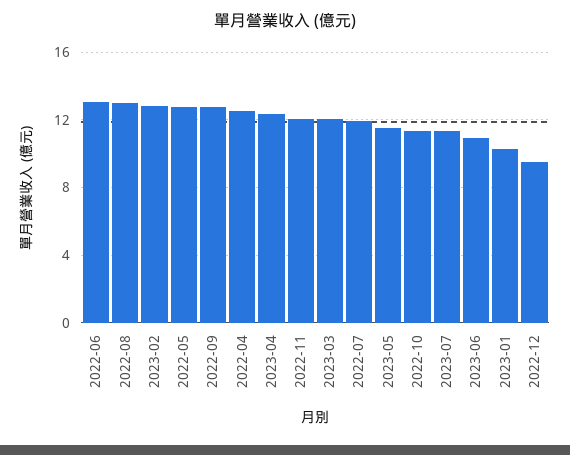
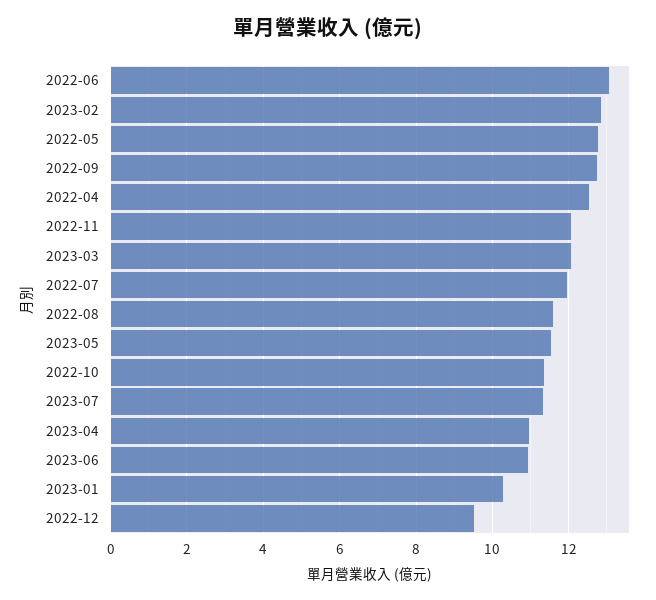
  {
    "2022-06": 13,
-   "2022-08": 13,
+   "2022-08": 11.6,
    "2023-02": 12.8,
    "2022-05": 12.8,
    "2022-09": 12.8,
    "2022-04": 12.6,
-   "2023-04": 12.5,
+   "2023-04": 11,
    "2022-11": 12,
    "2023-03": 12,
    "2022-07": 12,
    "2023-05": 11.6,
    "2022-10": 11.4,
    "2023-07": 11.4,
    "2023-06": 11,
    "2023-01": 10.2,
    "2022-12": 9.6
  }

